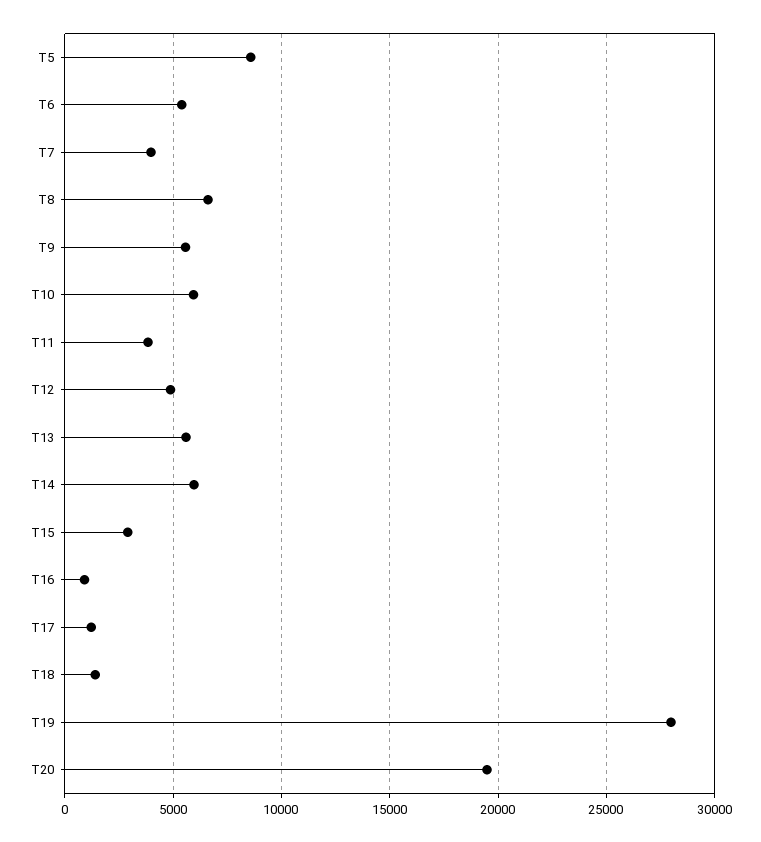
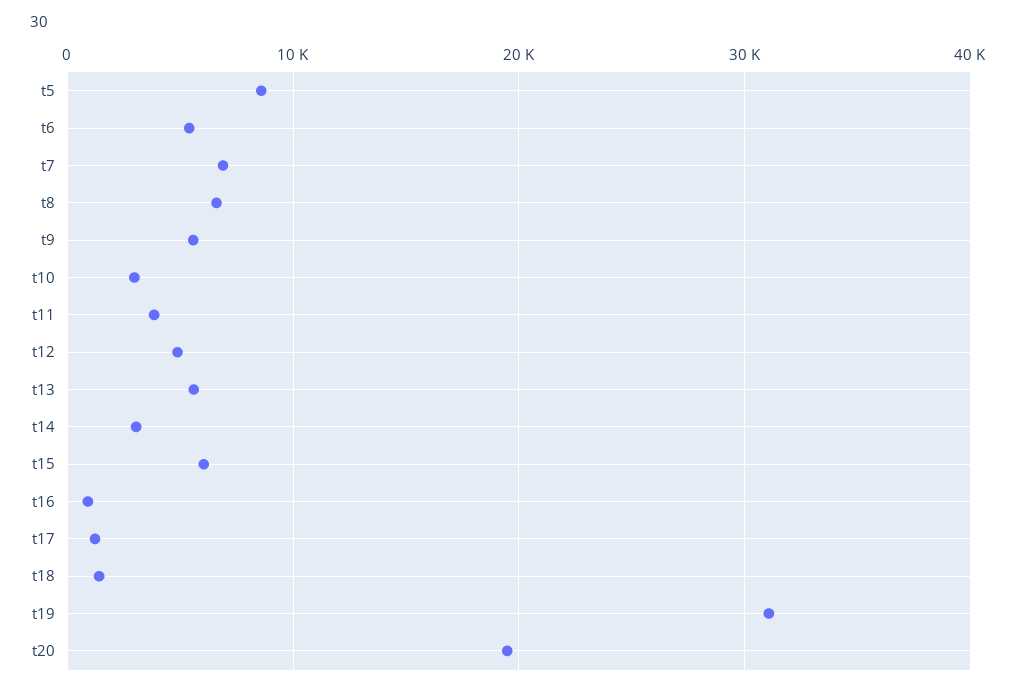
  {
    "T5": 8500,
    "T6": 5500,
-   "T7": 4000,
+   "T7": 7000,
    "T8": 6500,
    "T9": 5500,
-   "T10": 6000,
+   "T10": 3000,
    "T11": 4000,
    "T12": 5000,
    "T13": 5500,
-   "T14": 6000,
+   "T14": 3000,
-   "T15": 3000,
+   "T15": 6000,
    "T16": 1000,
    "T17": 1000,
    "T18": 1500,
-   "T19": 28000,
+   "T19": 31000,
    "T20": 19500
  }

